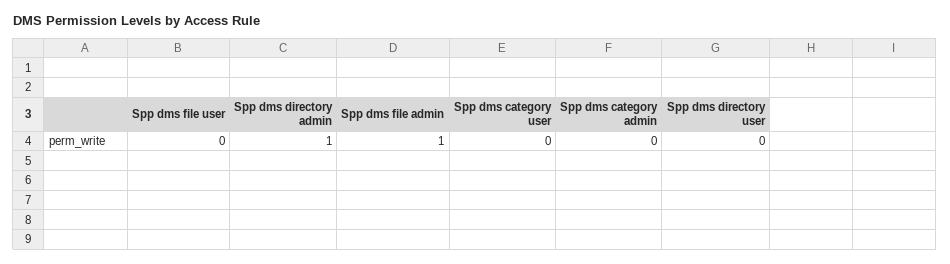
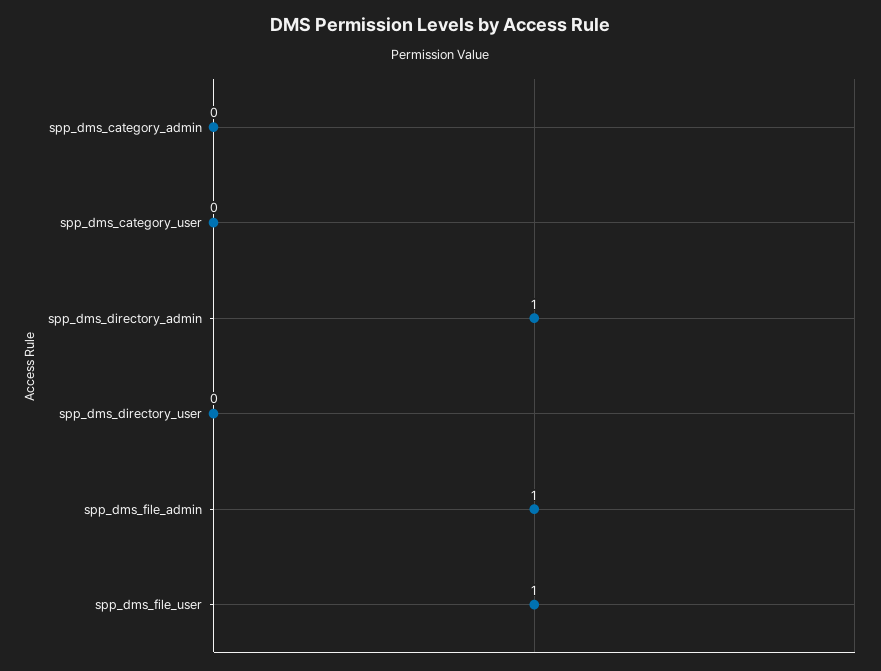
  {
-   "Spp dms file user": 0,
+   "Spp dms file user": 1,
    "Spp dms directory admin": 1,
    "Spp dms file admin": 1,
    "Spp dms category user": 0,
    "Spp dms category admin": 0,
    "Spp dms directory user": 0
  }

